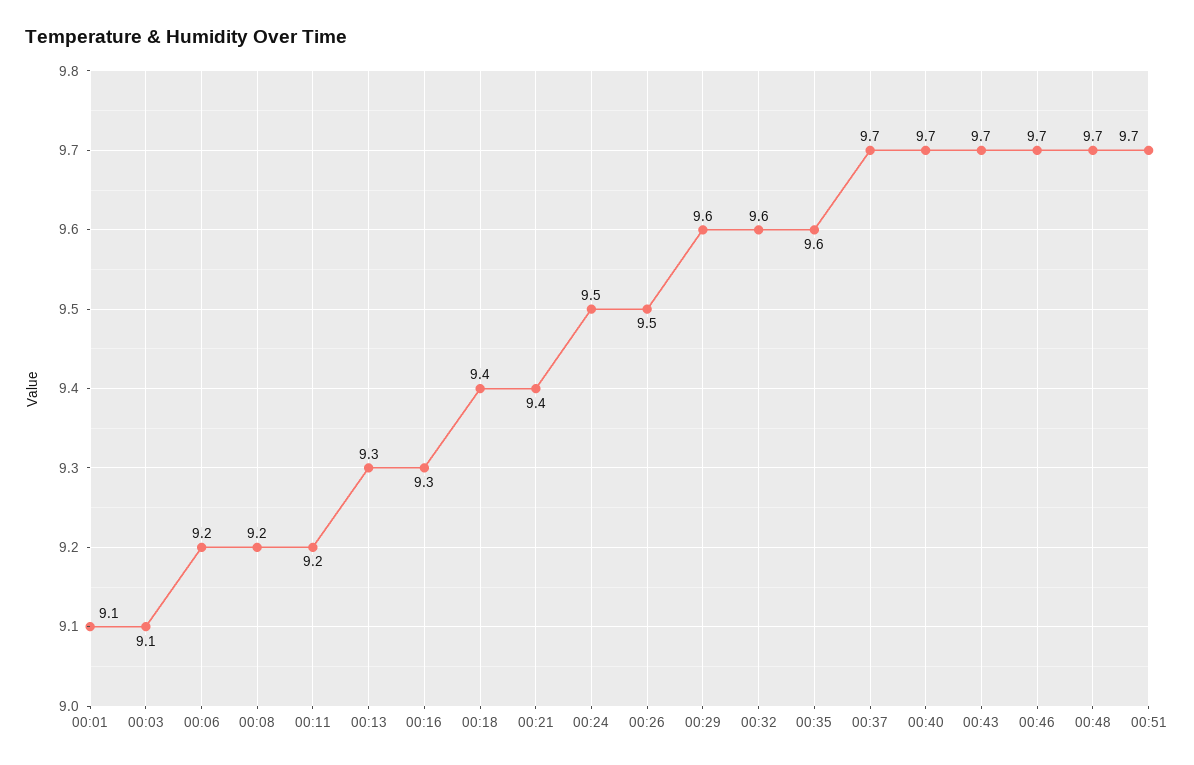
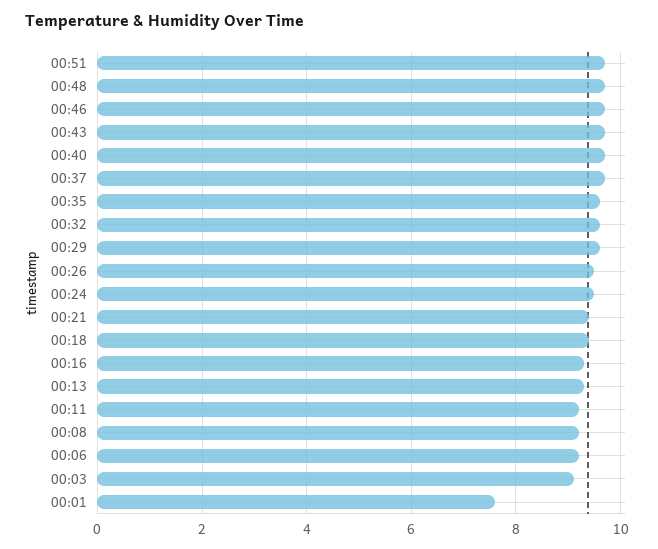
  {
-   "00:01": 9.1,
+   "00:01": 7.5,
    "00:03": 9.1,
    "00:06": 9.2,
    "00:08": 9.2,
    "00:11": 9.2,
    "00:13": 9.3,
    "00:16": 9.3,
    "00:18": 9.4,
    "00:21": 9.4,
    "00:24": 9.5,
    "00:26": 9.5,
    "00:29": 9.6,
    "00:32": 9.6,
    "00:35": 9.6,
    "00:37": 9.7,
    "00:40": 9.7,
    "00:43": 9.7,
    "00:46": 9.7,
    "00:48": 9.7,
    "00:51": 9.7
  }

